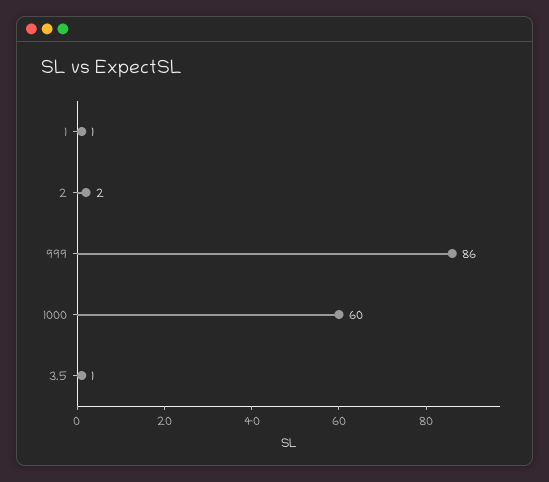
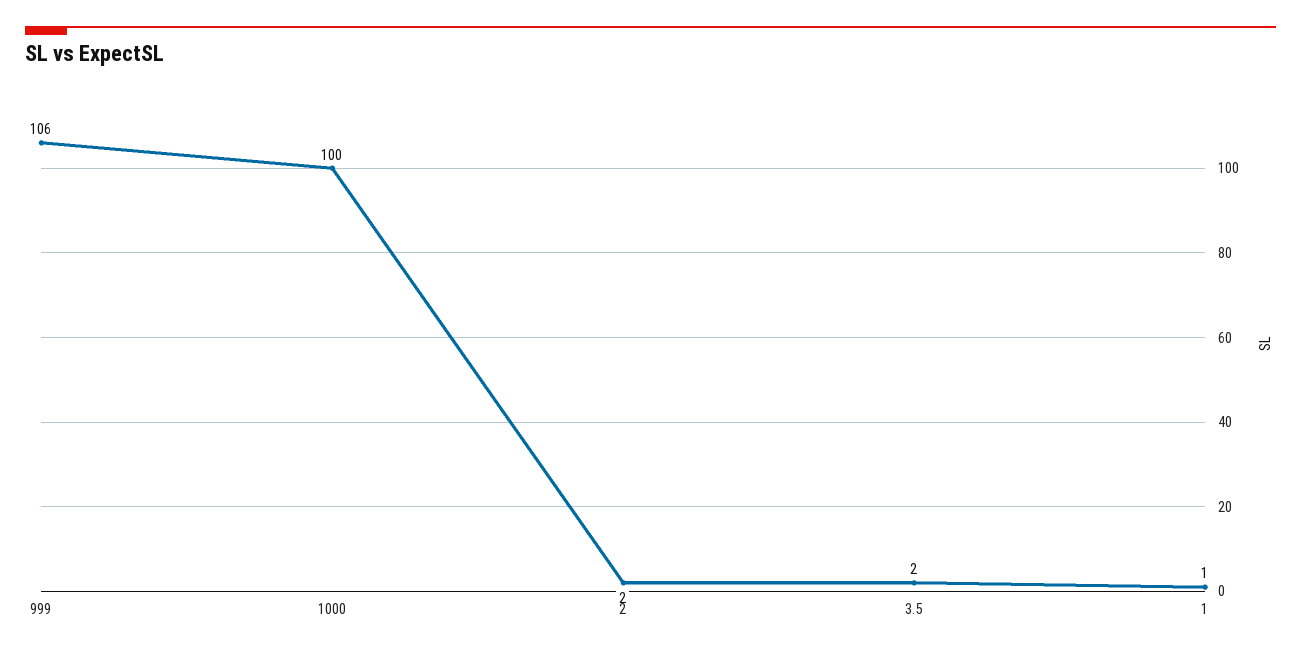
  {
    "1": 1,
    "2": 2,
-   "999": 86,
+   "999": 106,
-   "1000": 60,
+   "1000": 100,
-   "3.5": 1
+   "3.5": 2
  }

